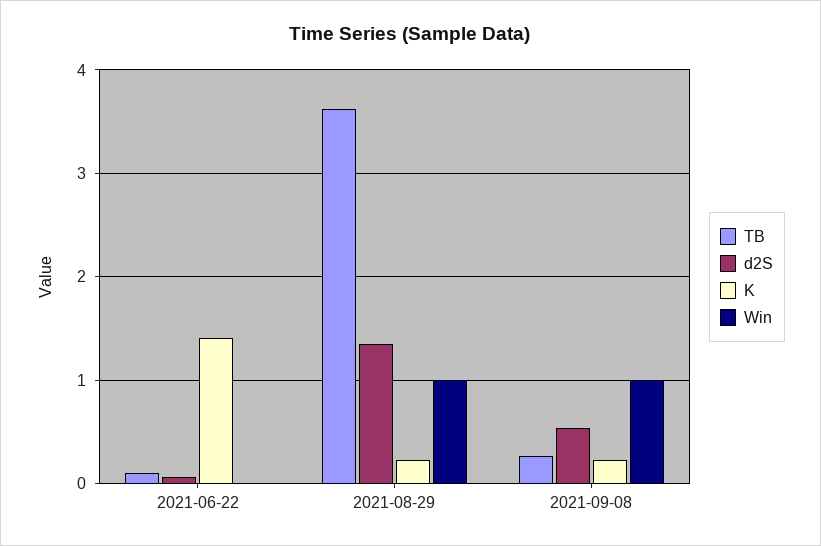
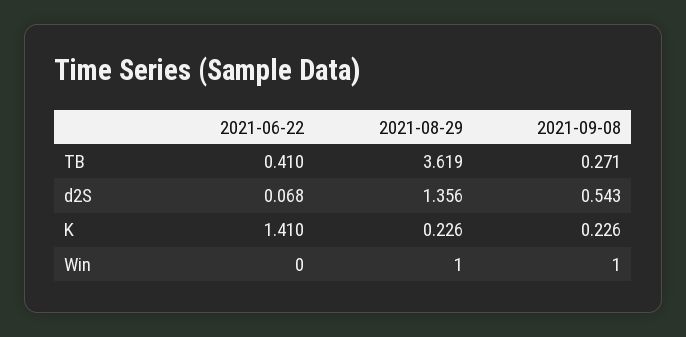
  {
    "TB": {
-     "2021-06-22": 0.1,
+     "2021-06-22": 0.41,
      "2021-08-29": 3.619,
      "2021-09-08": 0.271
    },
    "d2S": {
      "2021-06-22": 0.068,
      "2021-08-29": 1.356,
      "2021-09-08": 0.543
    },
    "K": {
      "2021-06-22": 1.41,
      "2021-08-29": 0.226,
      "2021-09-08": 0.226
    },
    "Win": {
      "2021-06-22": 0,
      "2021-08-29": 1,
      "2021-09-08": 1
    }
  }

